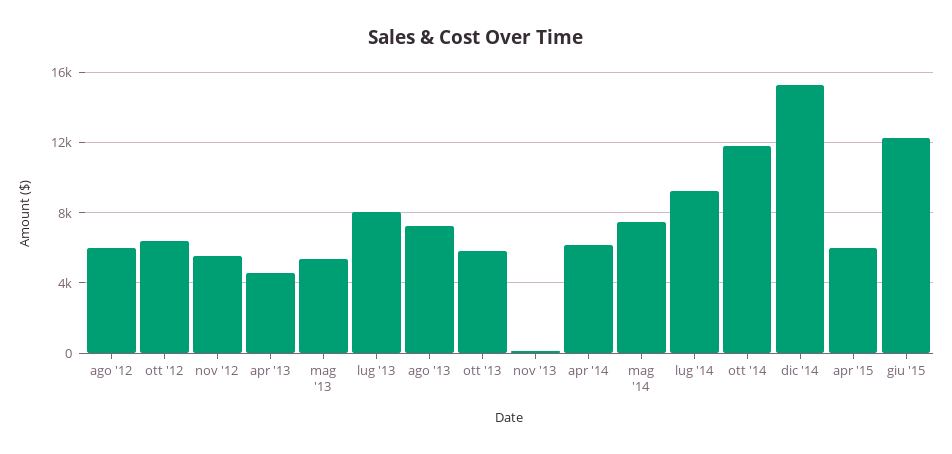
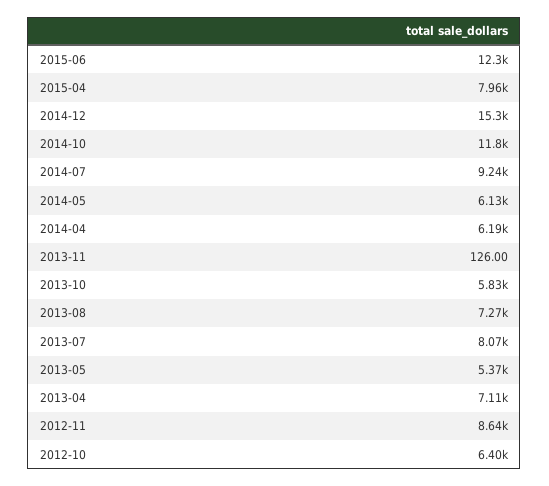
  {
-   "ago '12": 6000,
    "ott '12": 6400,
-   "nov '12": 5500,
+   "nov '12": 8640,
-   "apr '13": 4500,
+   "apr '13": 7110,
    "mag '13": 5370,
    "lug '13": 8070,
    "ago '13": 7270,
    "ott '13": 5830,
    "nov '13": 126,
    "apr '14": 6190,
-   "mag '14": 7500,
+   "mag '14": 6130,
    "lug '14": 9240,
    "ott '14": 11800,
    "dic '14": 15300,
-   "apr '15": 6000,
+   "apr '15": 7960,
    "giu '15": 12300
  }

